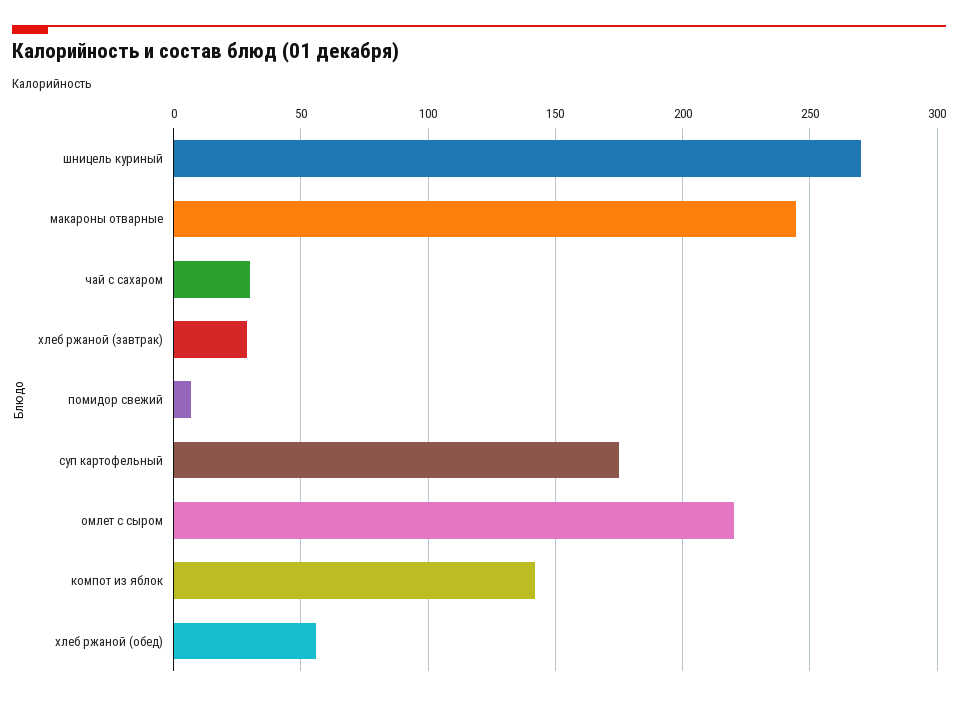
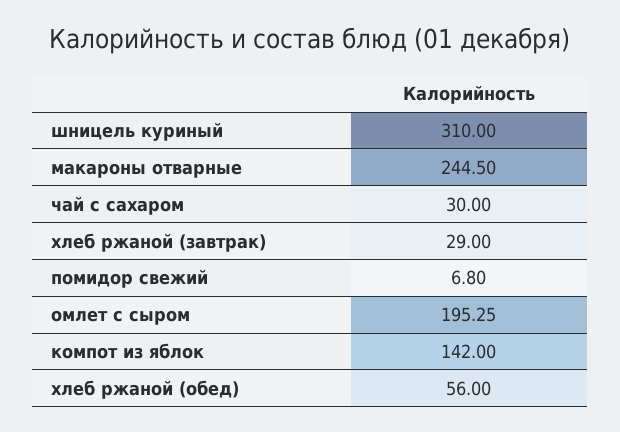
  {
-   "шницель куриный": 270,
+   "шницель куриный": 310,
    "макароны отварные": 244.5,
    "чай с сахаром": 30,
    "хлеб ржаной (завтрак)": 29,
    "помидор свежий": 6.8,
-   "суп картофельный": 175,
-   "омлет с сыром": 220,
+   "омлет с сыром": 195.25,
    "компот из яблок": 142,
    "хлеб ржаной (обед)": 56
  }

